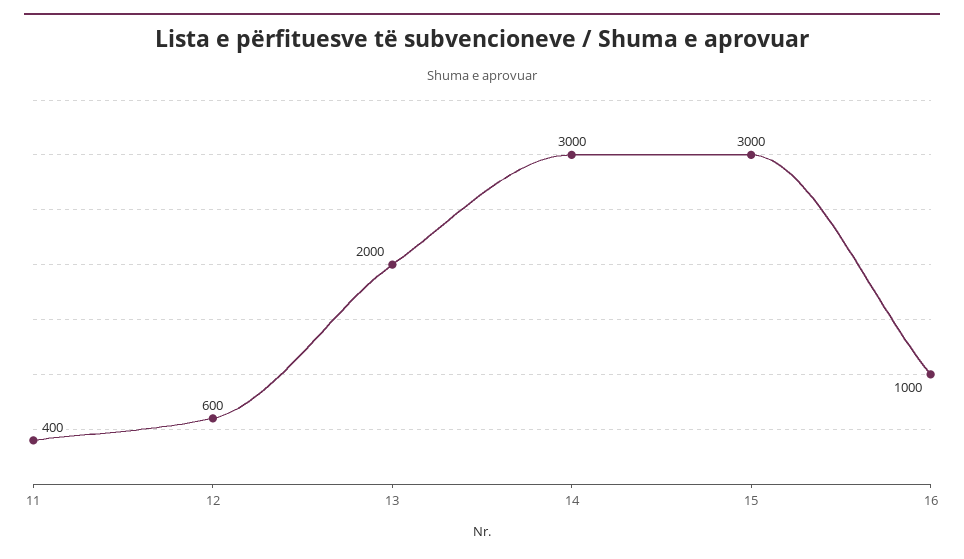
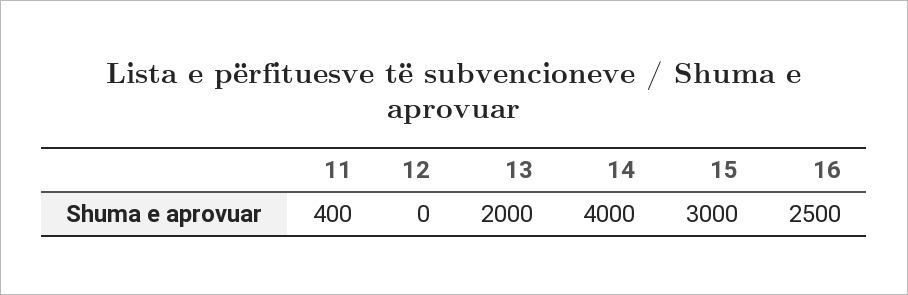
  {
    "11": 400,
-   "12": 600,
+   "12": 0,
    "13": 2000,
-   "14": 3000,
+   "14": 4000,
    "15": 3000,
-   "16": 1000
+   "16": 2500
  }

